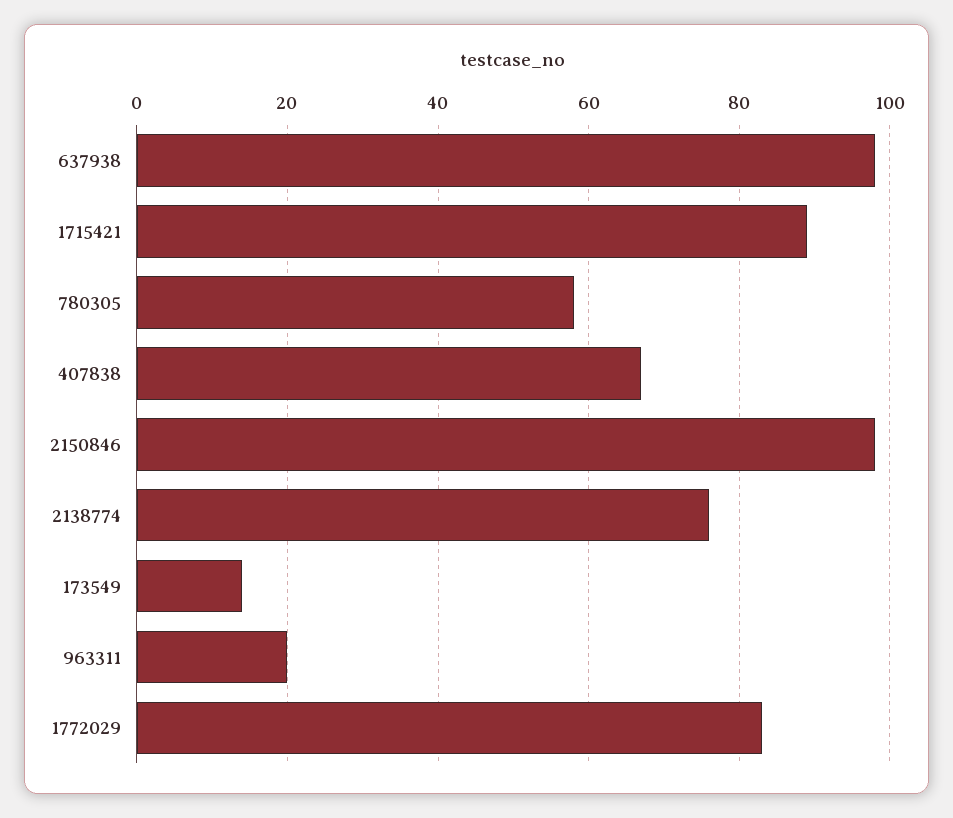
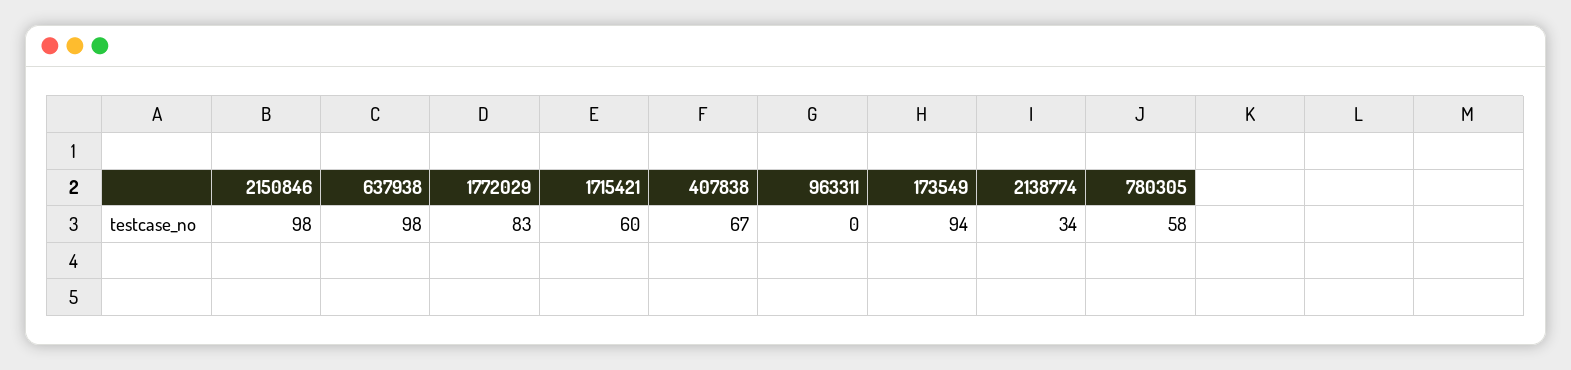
  {
    "637938": 98,
-   "1715421": 90,
+   "1715421": 60,
    "780305": 58,
    "407838": 67,
    "2150846": 98,
-   "2138774": 75,
+   "2138774": 34,
-   "173549": 15,
+   "173549": 94,
-   "963311": 20,
+   "963311": 0,
    "1772029": 83
  }

